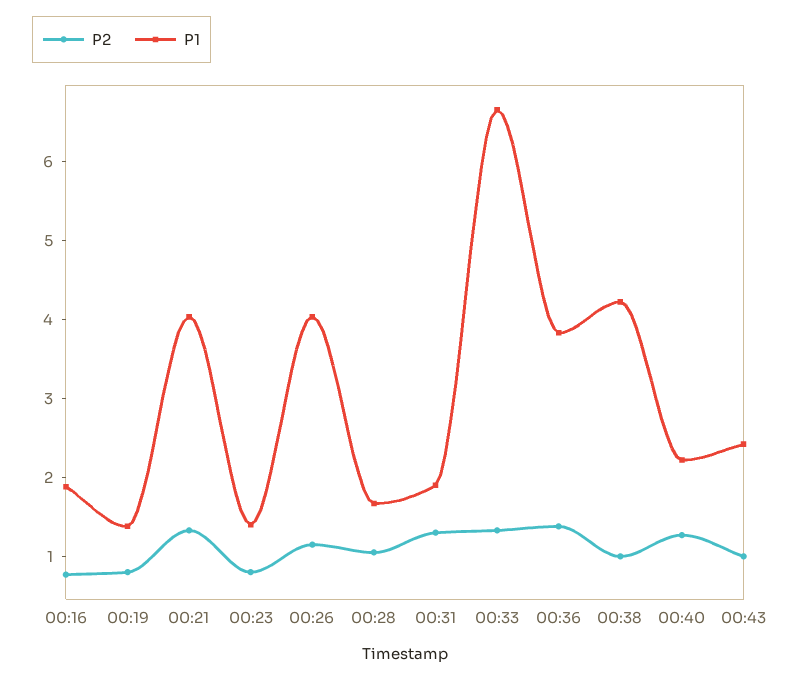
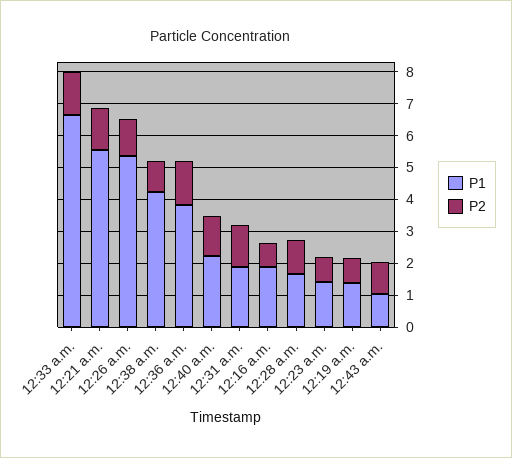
  {
    "P2": {
      "00:16": 0.8,
      "00:19": 0.8,
      "00:21": 1.4,
      "00:23": 0.8,
      "00:26": 1.2,
      "00:28": 1,
      "00:31": 1.4,
      "00:33": 1.4,
      "00:36": 1.4,
      "00:38": 1,
      "00:40": 1.2,
      "00:43": 1
    },
    "P1": {
      "00:16": 1.8,
      "00:19": 1.4,
-     "00:21": 4,
+     "00:21": 5.5,
      "00:23": 1.4,
-     "00:26": 4,
+     "00:26": 5.5,
      "00:28": 1.6,
      "00:31": 2,
      "00:33": 6.6,
      "00:36": 3.8,
      "00:38": 4.2,
      "00:40": 2.2,
-     "00:43": 2.4
+     "00:43": 1
    }
  }

